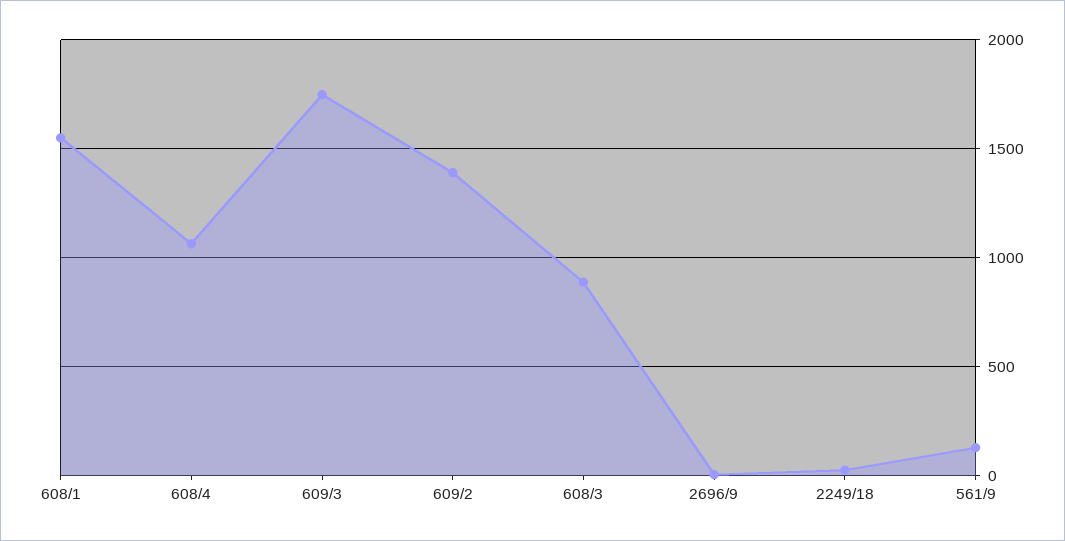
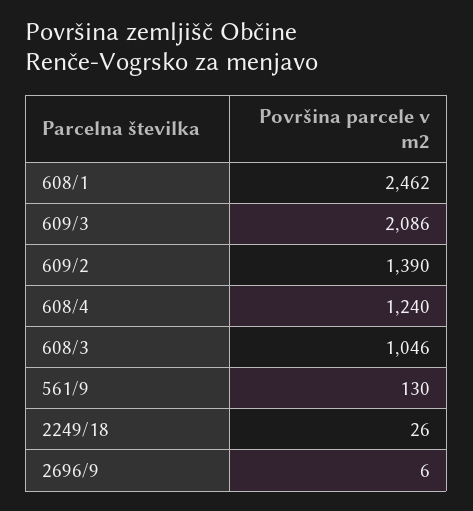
  {
-   "608/1": 1550,
+   "608/1": 2462,
-   "608/4": 1050,
+   "608/4": 1240,
-   "609/3": 1750,
+   "609/3": 2086,
    "609/2": 1390,
-   "608/3": 900,
+   "608/3": 1046,
    "2696/9": 6,
    "2249/18": 26,
    "561/9": 130
  }

